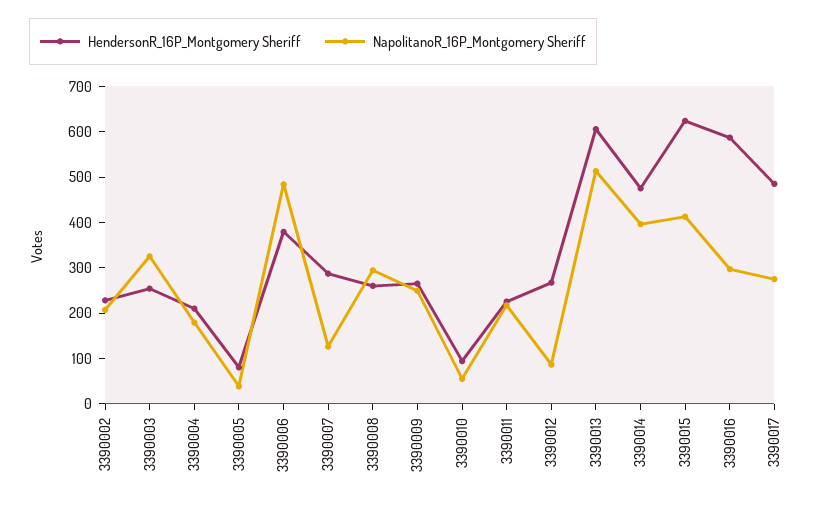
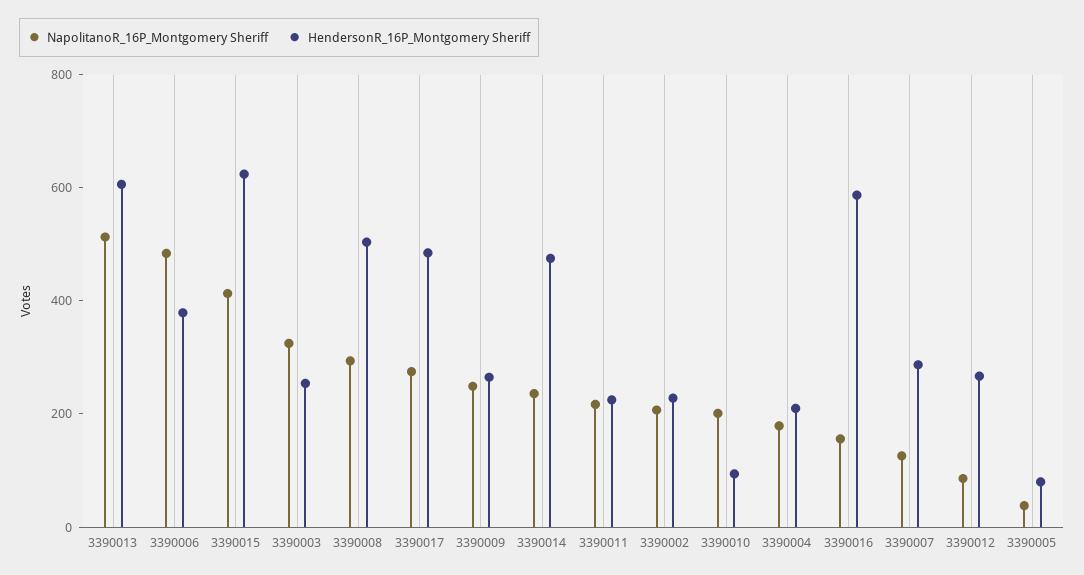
  {
    "HendersonR_16P_Montgomery Sheriff": {
      "3390002": 220,
      "3390003": 260,
      "3390004": 220,
      "3390005": 80,
      "3390006": 380,
      "3390007": 280,
-     "3390008": 260,
+     "3390008": 500,
      "3390009": 260,
      "3390010": 100,
      "3390011": 220,
      "3390012": 260,
      "3390013": 600,
      "3390014": 480,
      "3390015": 620,
      "3390016": 580,
      "3390017": 480
    },
    "NapolitanoR_16P_Montgomery Sheriff": {
      "3390002": 200,
      "3390003": 320,
      "3390004": 180,
      "3390005": 40,
      "3390006": 480,
      "3390007": 120,
      "3390008": 300,
      "3390009": 240,
-     "3390010": 60,
+     "3390010": 200,
      "3390011": 220,
      "3390012": 80,
      "3390013": 520,
-     "3390014": 400,
+     "3390014": 250,
      "3390015": 420,
-     "3390016": 300,
+     "3390016": 150,
      "3390017": 280
    }
  }

